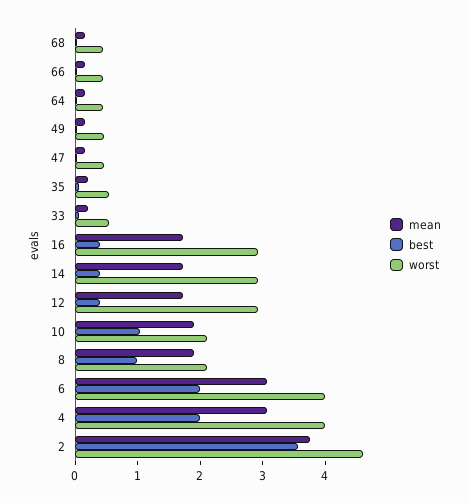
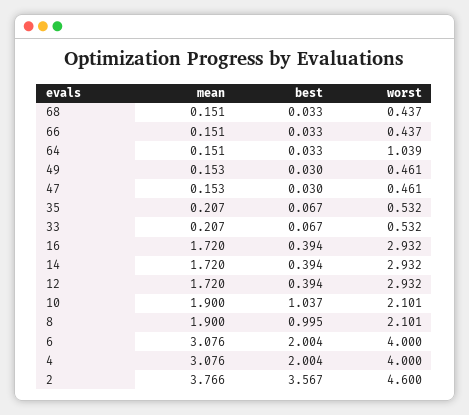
  {
    "mean": {
      "68": 0.151,
      "66": 0.151,
      "64": 0.151,
      "49": 0.153,
      "47": 0.153,
      "35": 0.207,
      "33": 0.207,
      "16": 1.72,
      "14": 1.72,
      "12": 1.72,
      "10": 1.9,
      "8": 1.9,
      "6": 3.076,
      "4": 3.076,
      "2": 3.766
    },
    "best": {
      "68": 0.033,
      "66": 0.033,
      "64": 0.033,
      "49": 0.03,
      "47": 0.03,
      "35": 0.067,
      "33": 0.067,
      "16": 0.394,
      "14": 0.394,
      "12": 0.394,
      "10": 1.037,
      "8": 0.995,
      "6": 2.004,
      "4": 2.004,
      "2": 3.567
    },
    "worst": {
      "68": 0.437,
      "66": 0.437,
-     "64": 0.4,
+     "64": 1.039,
      "49": 0.461,
      "47": 0.461,
      "35": 0.532,
      "33": 0.532,
      "16": 2.932,
      "14": 2.932,
      "12": 2.932,
      "10": 2.101,
      "8": 2.101,
      "6": 4,
      "4": 4,
      "2": 4.6
    }
  }

